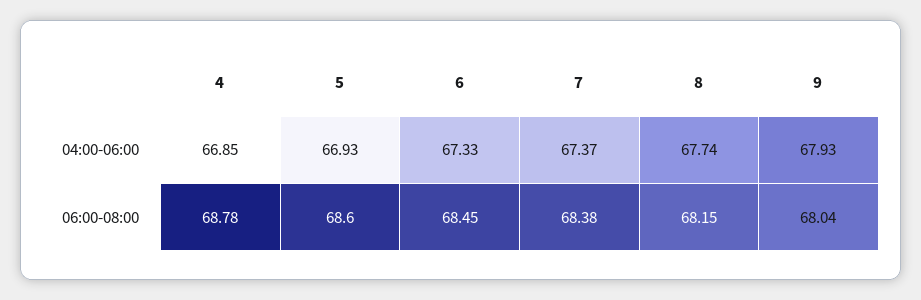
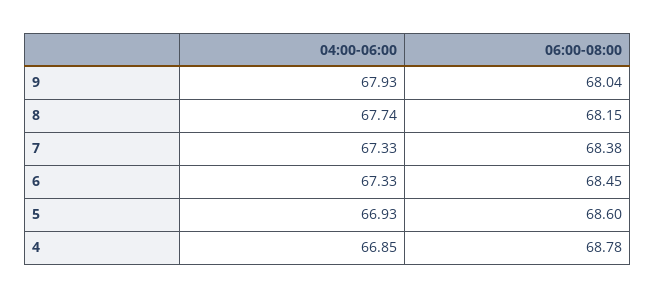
  {
    "4": {
      "04:00-06:00": 66.85,
      "06:00-08:00": 68.78
    },
    "5": {
      "04:00-06:00": 66.93,
      "06:00-08:00": 68.6
    },
    "6": {
      "04:00-06:00": 67.33,
      "06:00-08:00": 68.45
    },
    "7": {
-     "04:00-06:00": 67.37,
+     "04:00-06:00": 67.33,
      "06:00-08:00": 68.38
    },
    "8": {
      "04:00-06:00": 67.74,
      "06:00-08:00": 68.15
    },
    "9": {
      "04:00-06:00": 67.93,
      "06:00-08:00": 68.04
    }
  }

